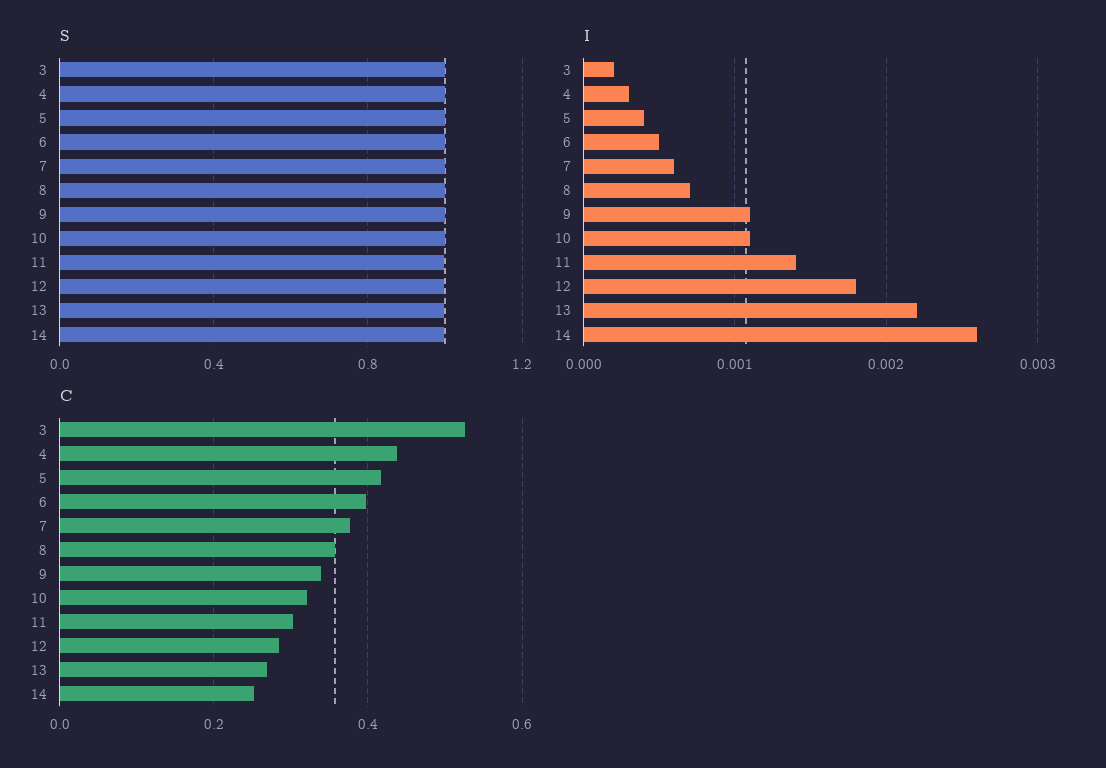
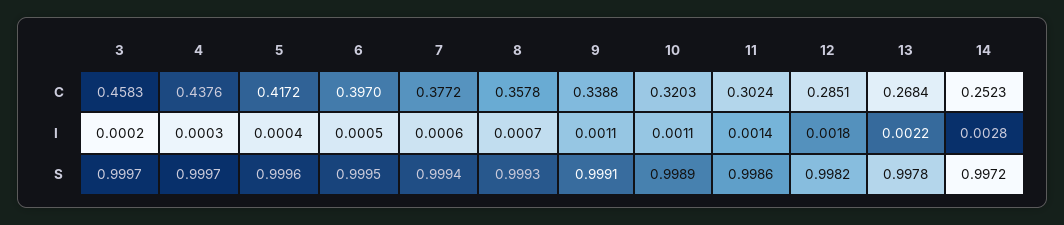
  {
    "S": {
      "3": 0.9997,
      "4": 0.9997,
      "5": 0.9996,
      "6": 0.9995,
      "7": 0.9994,
      "8": 0.9993,
      "9": 0.9991,
      "10": 0.9989,
      "11": 0.9986,
      "12": 0.9982,
      "13": 0.9978,
      "14": 0.9972
    },
    "I": {
      "3": 0.0002,
      "4": 0.0003,
      "5": 0.0004,
      "6": 0.0005,
      "7": 0.0006,
      "8": 0.0007,
      "9": 0.0011,
      "10": 0.0011,
      "11": 0.0014,
      "12": 0.0018,
      "13": 0.0022,
-     "14": 0.0026
+     "14": 0.0028
    },
    "C": {
-     "3": 0.52,
+     "3": 0.4583,
      "4": 0.4376,
      "5": 0.4172,
      "6": 0.397,
      "7": 0.3772,
      "8": 0.3578,
      "9": 0.3388,
      "10": 0.3203,
      "11": 0.3024,
      "12": 0.2851,
      "13": 0.2684,
      "14": 0.2523
    }
  }

